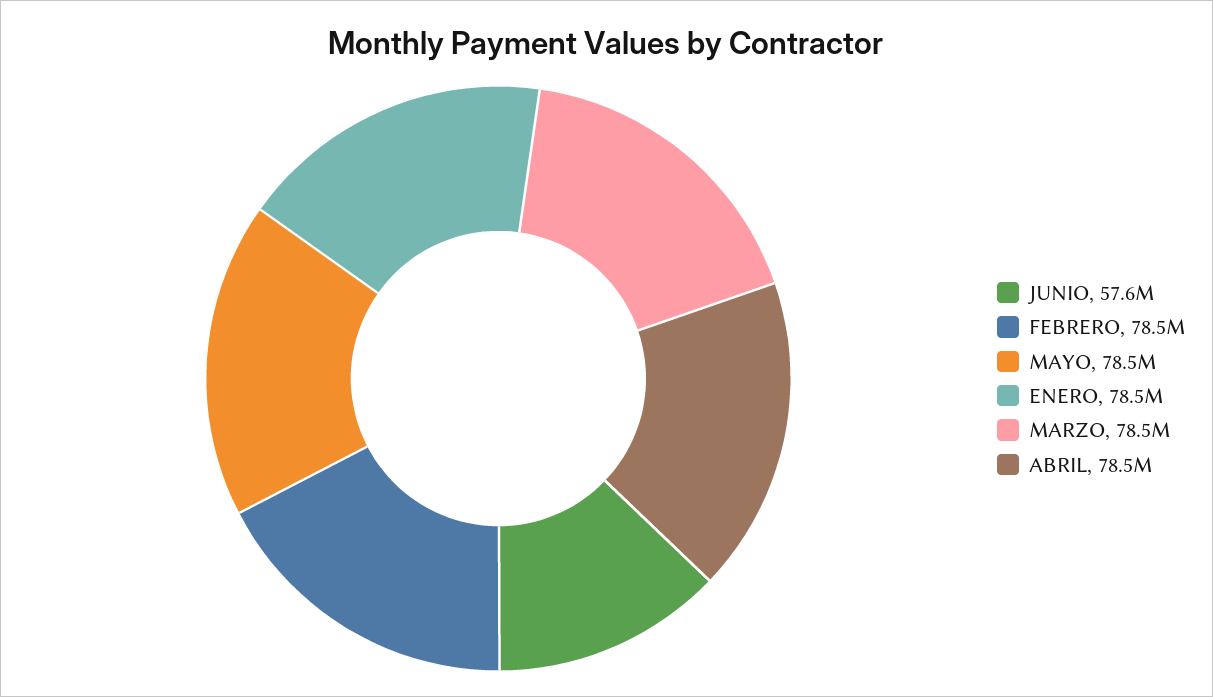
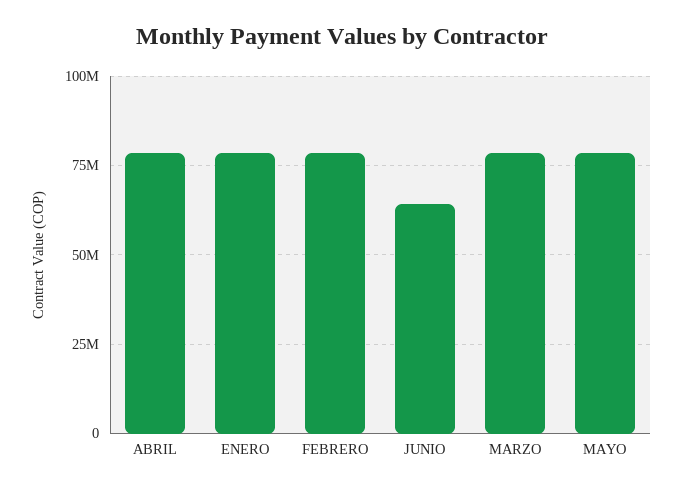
  {
-   "JUNIO": 57600000,
+   "JUNIO": 65000000,
    "FEBRERO": 78500000,
    "MAYO": 78500000,
    "ENERO": 78500000,
    "MARZO": 78500000,
    "ABRIL": 78500000
  }

